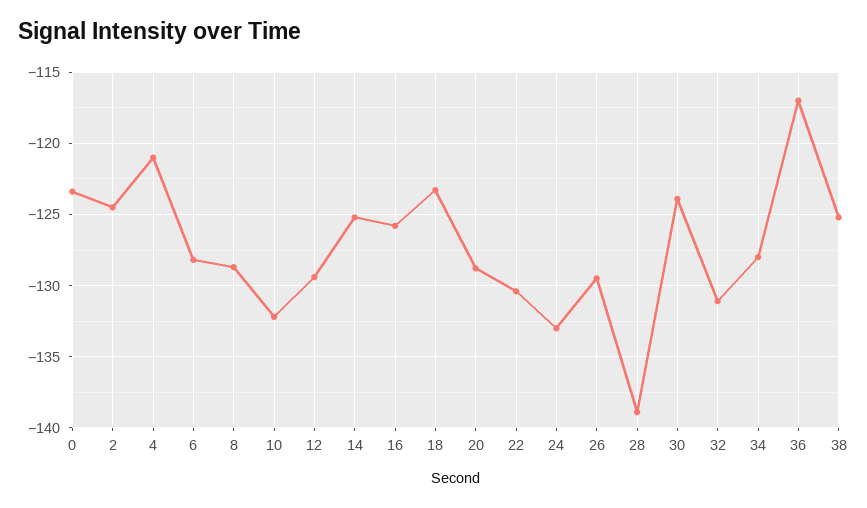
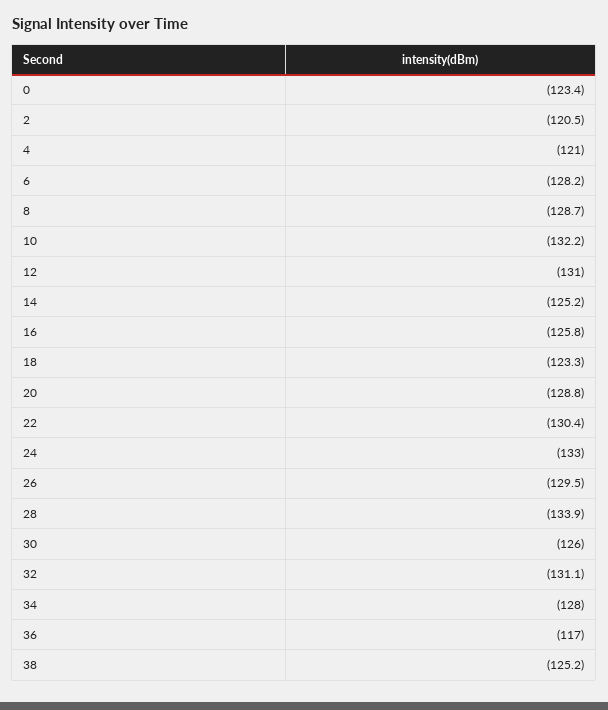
  {
    "0": -123.4,
-   "2": -124.5,
+   "2": -120.5,
    "4": -121,
    "6": -128.2,
    "8": -128.7,
    "10": -132.2,
-   "12": -129.5,
+   "12": -131,
    "14": -125.2,
    "16": -125.8,
    "18": -123.3,
    "20": -128.8,
    "22": -130.4,
    "24": -133,
    "26": -129.5,
-   "28": -139,
+   "28": -133.9,
-   "30": -124,
+   "30": -126,
    "32": -131.1,
    "34": -128,
    "36": -117,
    "38": -125.2
  }

